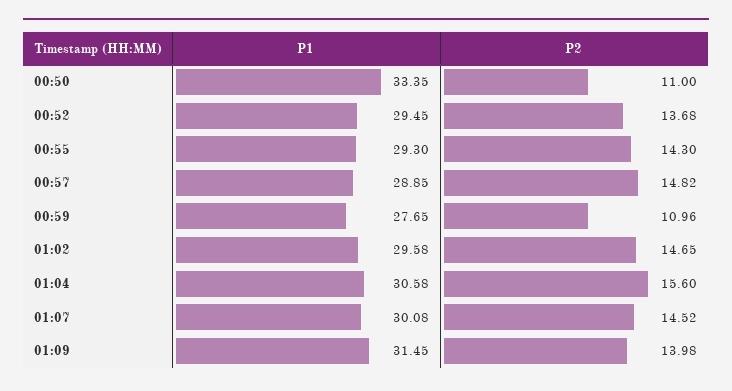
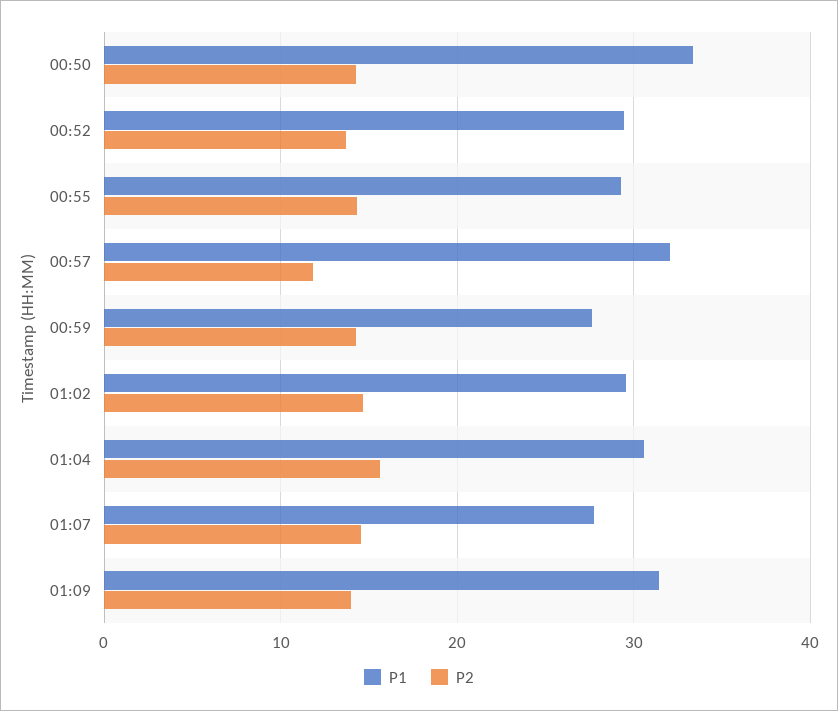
  {
    "P1": {
      "00:50": 33.35,
      "00:52": 29.45,
      "00:55": 29.3,
-     "00:57": 28.85,
+     "00:57": 32,
      "00:59": 27.65,
      "01:02": 29.58,
      "01:04": 30.58,
-     "01:07": 30.08,
+     "01:07": 28,
      "01:09": 31.45
    },
    "P2": {
-     "00:50": 11,
+     "00:50": 14,
      "00:52": 13.68,
      "00:55": 14.3,
-     "00:57": 14.82,
+     "00:57": 12,
-     "00:59": 10.96,
+     "00:59": 14,
      "01:02": 14.65,
      "01:04": 15.6,
      "01:07": 14.52,
      "01:09": 13.98
    }
  }

